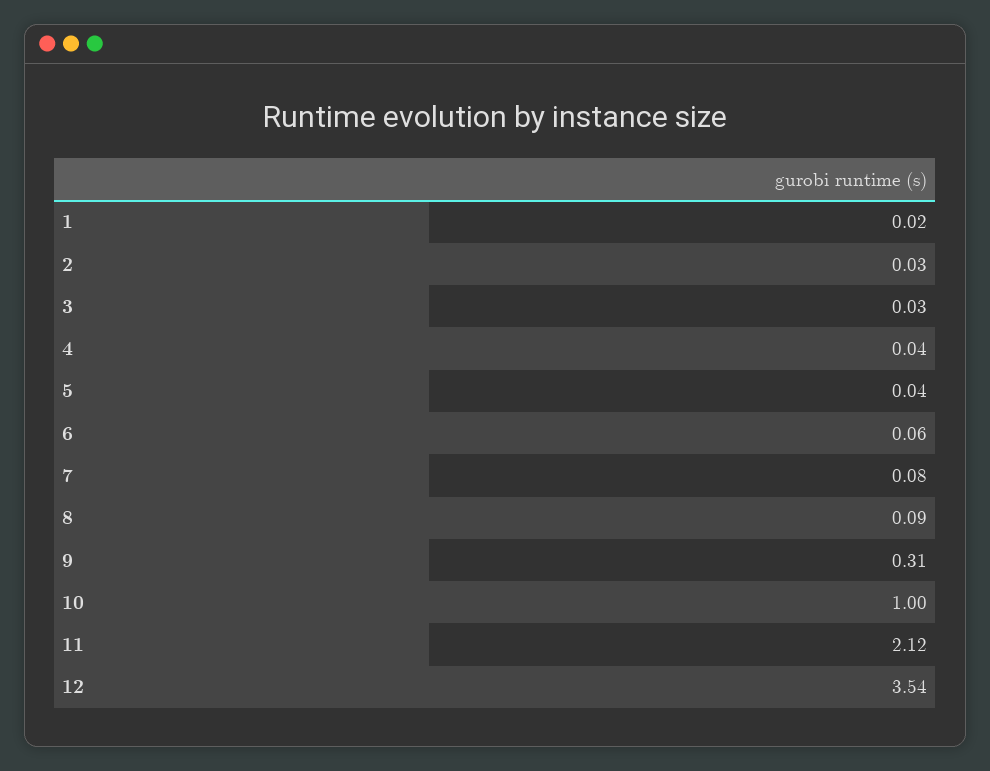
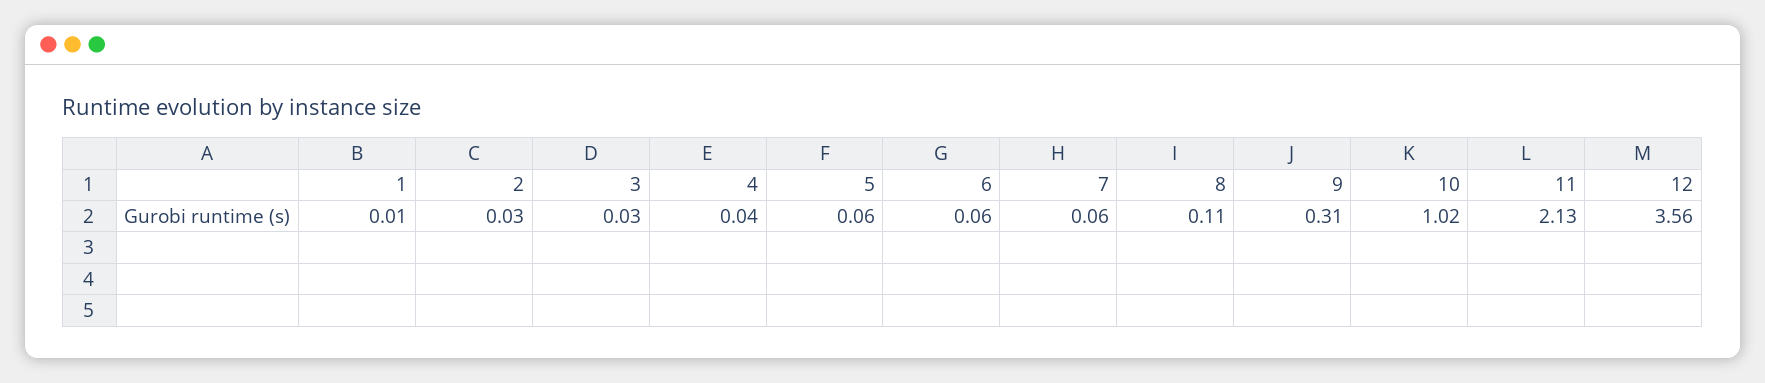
  {
-   "1": 0.02,
+   "1": 0.01,
    "2": 0.03,
    "3": 0.03,
    "4": 0.04,
-   "5": 0.04,
+   "5": 0.06,
    "6": 0.06,
-   "7": 0.08,
+   "7": 0.06,
-   "8": 0.09,
+   "8": 0.11,
    "9": 0.31,
-   "10": 1,
+   "10": 1.02,
-   "11": 2.12,
+   "11": 2.13,
-   "12": 3.54
+   "12": 3.56
  }

